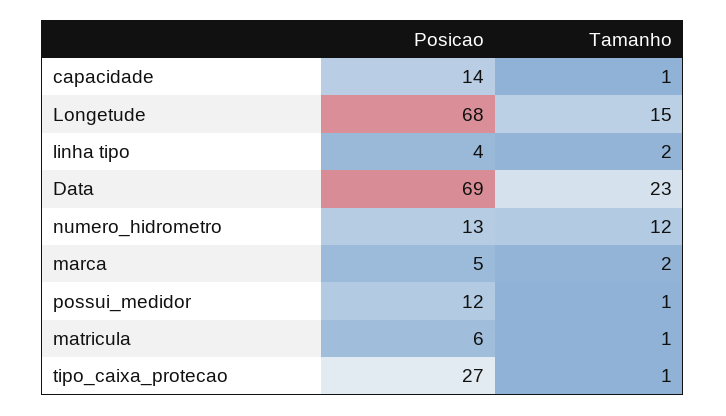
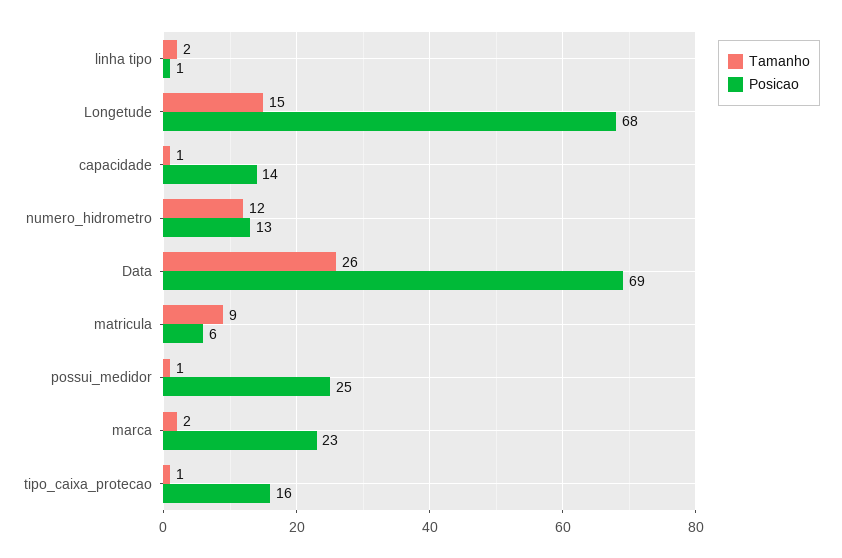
  {
    "Posicao": {
      "capacidade": 14,
      "Longetude": 68,
-     "linha tipo": 4,
+     "linha tipo": 1,
      "Data": 69,
      "numero_hidrometro": 13,
-     "marca": 5,
+     "marca": 23,
-     "possui_medidor": 12,
+     "possui_medidor": 25,
      "matricula": 6,
-     "tipo_caixa_protecao": 27
+     "tipo_caixa_protecao": 16
    },
    "Tamanho": {
      "capacidade": 1,
      "Longetude": 15,
      "linha tipo": 2,
-     "Data": 23,
+     "Data": 26,
      "numero_hidrometro": 12,
      "marca": 2,
      "possui_medidor": 1,
-     "matricula": 1,
+     "matricula": 9,
      "tipo_caixa_protecao": 1
    }
  }

